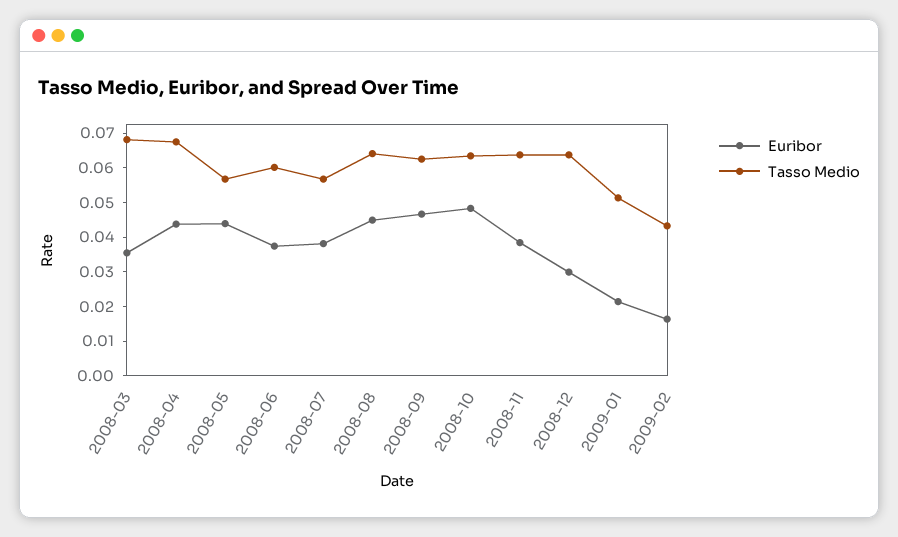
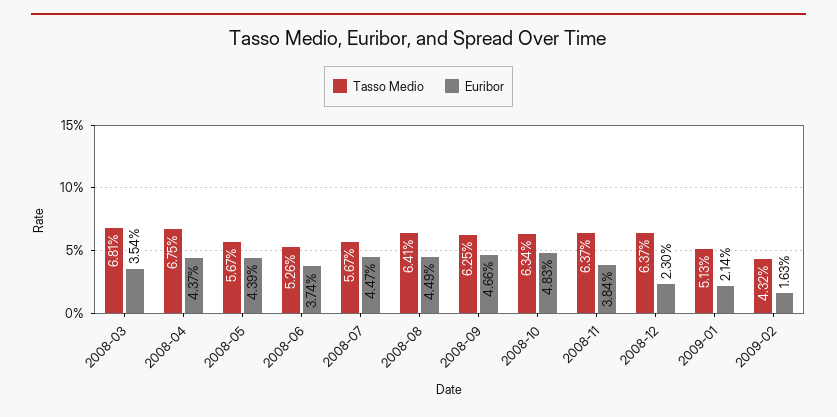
  {
    "Euribor": {
      "2008-03": 0.0354,
      "2008-04": 0.0437,
      "2008-05": 0.0439,
      "2008-06": 0.0374,
-     "2008-07": 0.0375,
+     "2008-07": 0.0447,
      "2008-08": 0.0449,
      "2008-09": 0.0466,
      "2008-10": 0.0483,
      "2008-11": 0.0384,
-     "2008-12": 0.03,
+     "2008-12": 0.023,
      "2009-01": 0.0214,
      "2009-02": 0.0163
    },
    "Tasso Medio": {
      "2008-03": 0.0681,
      "2008-04": 0.0675,
      "2008-05": 0.0567,
-     "2008-06": 0.06,
+     "2008-06": 0.0526,
      "2008-07": 0.0567,
      "2008-08": 0.0641,
      "2008-09": 0.0625,
      "2008-10": 0.0634,
      "2008-11": 0.0637,
      "2008-12": 0.0637,
      "2009-01": 0.0513,
      "2009-02": 0.0432
    }
  }

